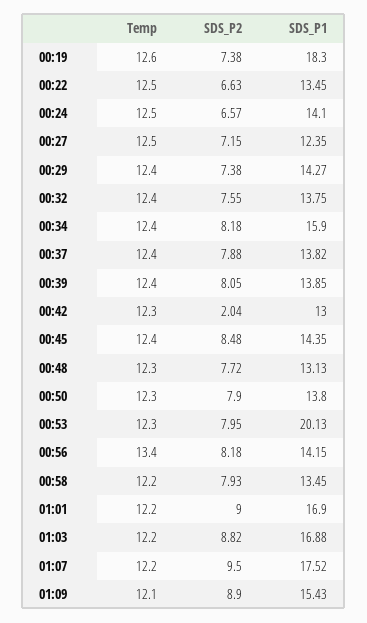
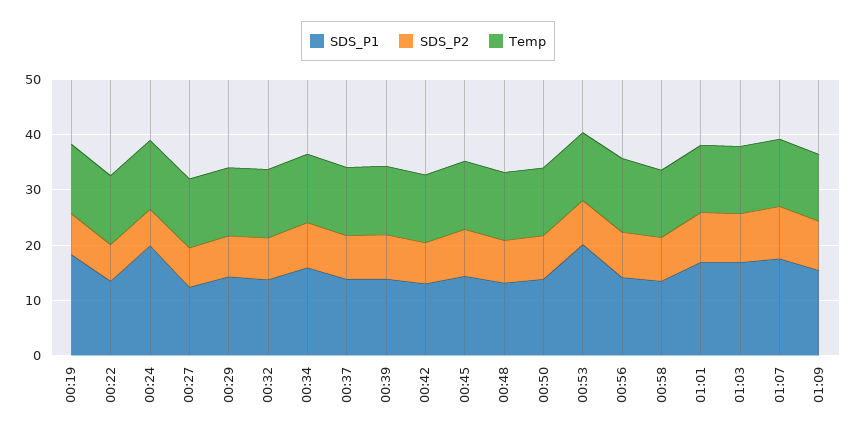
  {
    "Temp": {
      "00:19": 12.6,
      "00:22": 12.5,
      "00:24": 12.5,
      "00:27": 12.5,
      "00:29": 12.4,
      "00:32": 12.4,
      "00:34": 12.4,
      "00:37": 12.4,
      "00:39": 12.4,
      "00:42": 12.3,
      "00:45": 12.4,
      "00:48": 12.3,
      "00:50": 12.3,
      "00:53": 12.3,
      "00:56": 13.4,
      "00:58": 12.2,
      "01:01": 12.2,
      "01:03": 12.2,
      "01:07": 12.2,
      "01:09": 12.1
    },
    "SDS_P2": {
      "00:19": 7.38,
      "00:22": 6.63,
      "00:24": 6.57,
      "00:27": 7.15,
      "00:29": 7.38,
      "00:32": 7.55,
      "00:34": 8.18,
      "00:37": 7.88,
      "00:39": 8.05,
-     "00:42": 2.04,
+     "00:42": 8,
      "00:45": 8.48,
      "00:48": 7.72,
      "00:50": 7.9,
      "00:53": 7.95,
      "00:56": 8.18,
      "00:58": 7.93,
      "01:01": 9,
      "01:03": 8.82,
      "01:07": 9.5,
      "01:09": 8.9
    },
    "SDS_P1": {
      "00:19": 18.3,
      "00:22": 13.45,
-     "00:24": 14.1,
+     "00:24": 20,
      "00:27": 12.35,
      "00:29": 14.27,
      "00:32": 13.75,
      "00:34": 15.9,
      "00:37": 13.82,
      "00:39": 13.85,
      "00:42": 13,
      "00:45": 14.35,
      "00:48": 13.13,
      "00:50": 13.8,
      "00:53": 20.13,
      "00:56": 14.15,
      "00:58": 13.45,
      "01:01": 16.9,
      "01:03": 16.88,
      "01:07": 17.52,
      "01:09": 15.43
    }
  }

